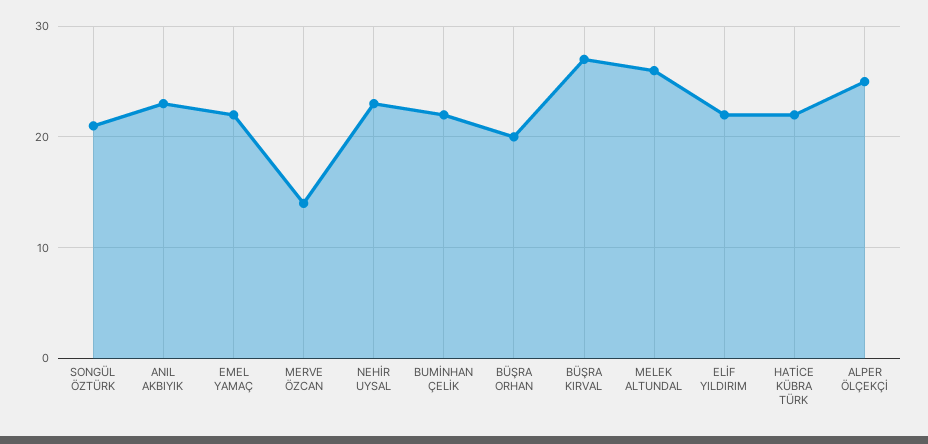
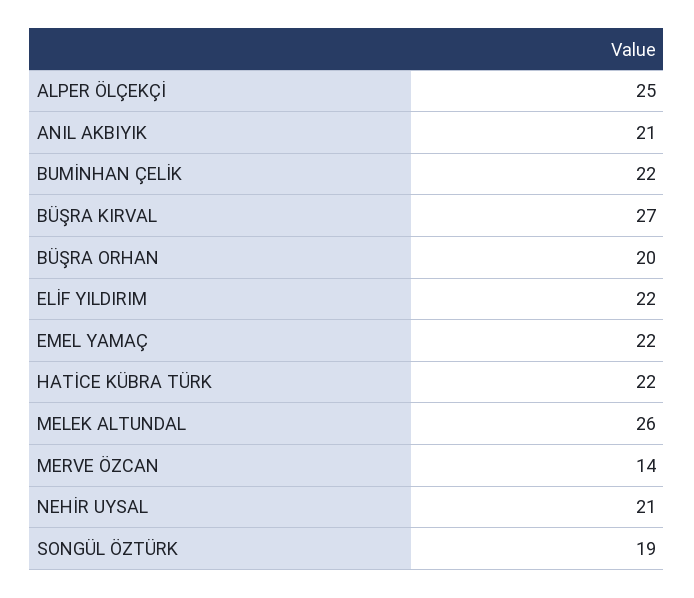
  {
-   "SONGÜL ÖZTÜRK": 21,
+   "SONGÜL ÖZTÜRK": 19,
-   "ANIL AKBIYIK": 23,
+   "ANIL AKBIYIK": 21,
    "EMEL YAMAÇ": 22,
    "MERVE ÖZCAN": 14,
-   "NEHİR UYSAL": 23,
+   "NEHİR UYSAL": 21,
    "BUMİNHAN ÇELİK": 22,
    "BÜŞRA ORHAN": 20,
    "BÜŞRA KIRVAL": 27,
    "MELEK ALTUNDAL": 26,
    "ELİF YILDIRIM": 22,
    "HATİCE KÜBRA TÜRK": 22,
    "ALPER ÖLÇEKÇİ": 25
  }

